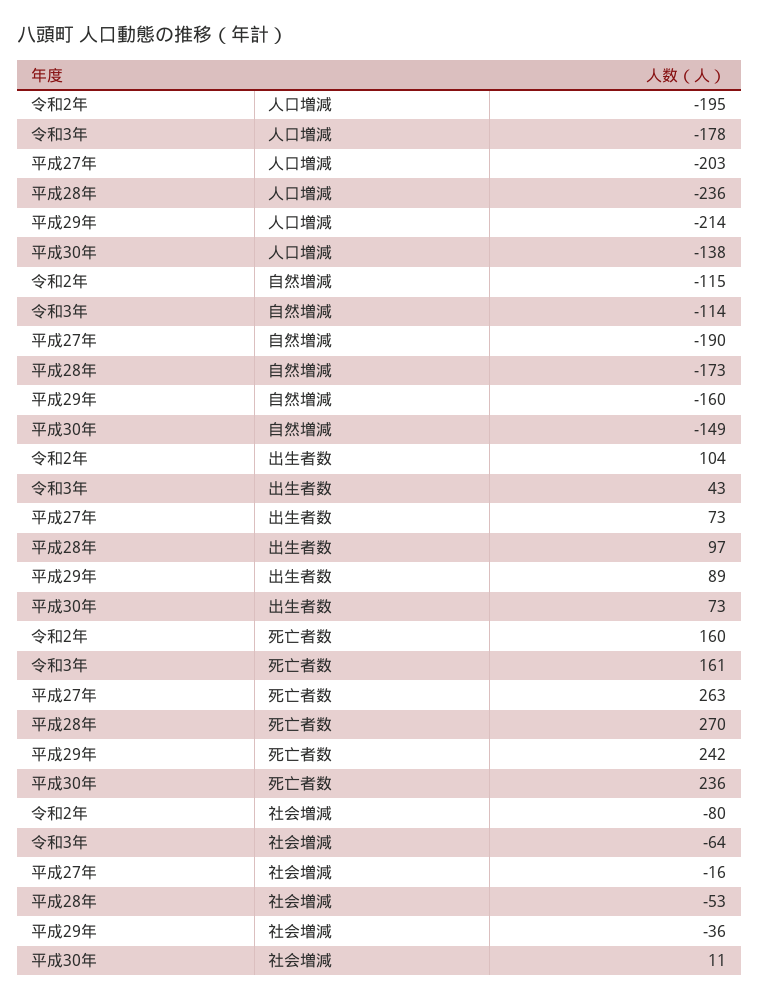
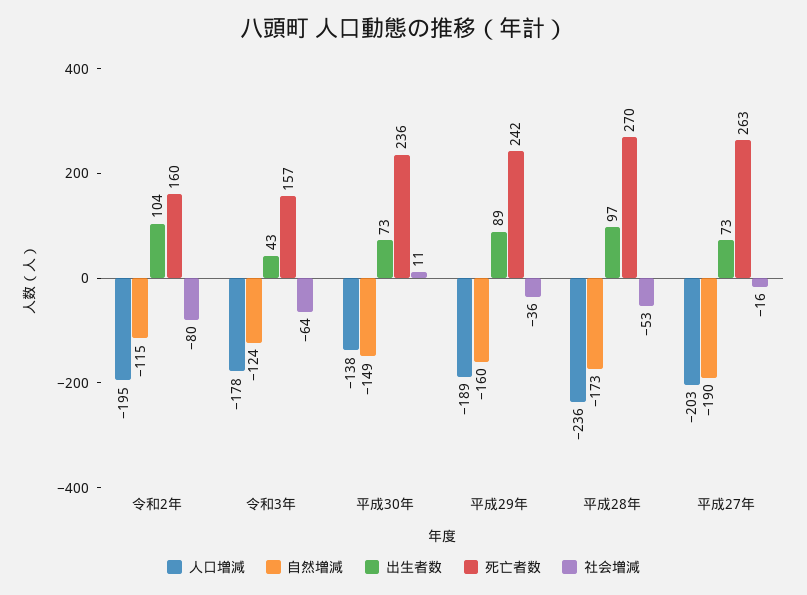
  {
    "人口増減": {
      "令和2年": -195,
      "令和3年": -178,
      "平成27年": -203,
      "平成28年": -236,
-     "平成29年": -214,
+     "平成29年": -189,
      "平成30年": -138
    },
    "自然増減": {
      "令和2年": -115,
-     "令和3年": -114,
+     "令和3年": -124,
      "平成27年": -190,
      "平成28年": -173,
      "平成29年": -160,
      "平成30年": -149
    },
    "出生者数": {
      "令和2年": 104,
      "令和3年": 43,
      "平成27年": 73,
      "平成28年": 97,
      "平成29年": 89,
      "平成30年": 73
    },
    "死亡者数": {
      "令和2年": 160,
-     "令和3年": 161,
+     "令和3年": 157,
      "平成27年": 263,
      "平成28年": 270,
      "平成29年": 242,
      "平成30年": 236
    },
    "社会増減": {
      "令和2年": -80,
      "令和3年": -64,
      "平成27年": -16,
      "平成28年": -53,
      "平成29年": -36,
      "平成30年": 11
    }
  }

